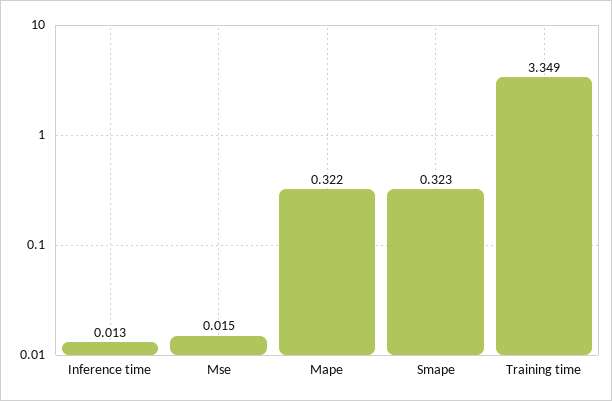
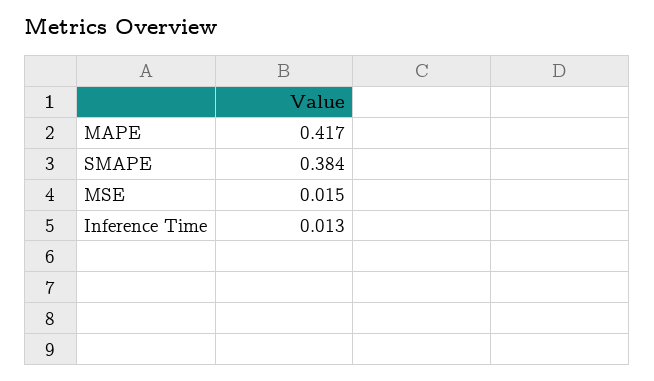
  {
    "Inference time": 0.013,
    "Mse": 0.015,
-   "Mape": 0.322,
+   "Mape": 0.417,
-   "Smape": 0.323,
+   "Smape": 0.384
-   "Training time": 3.349
  }

